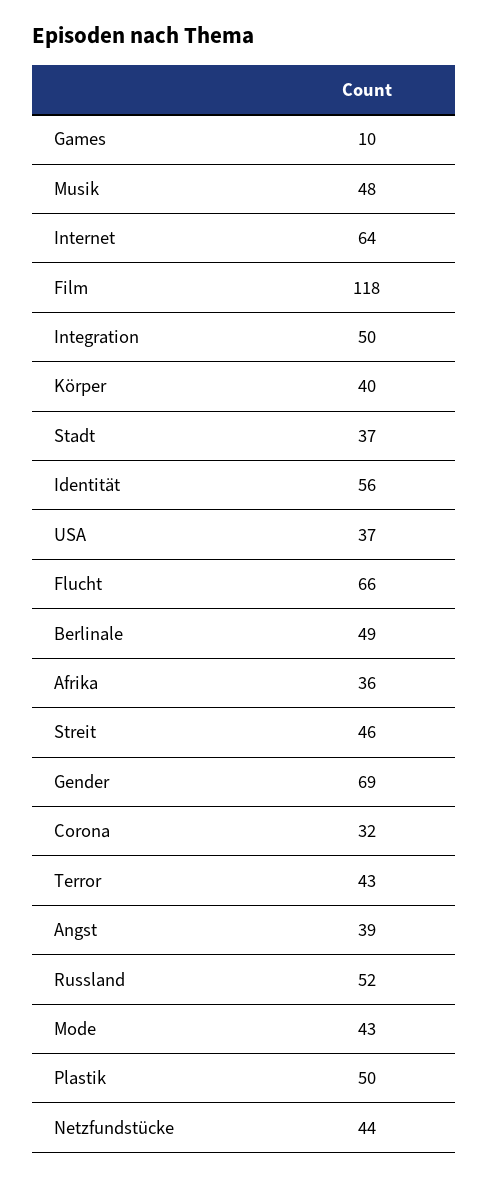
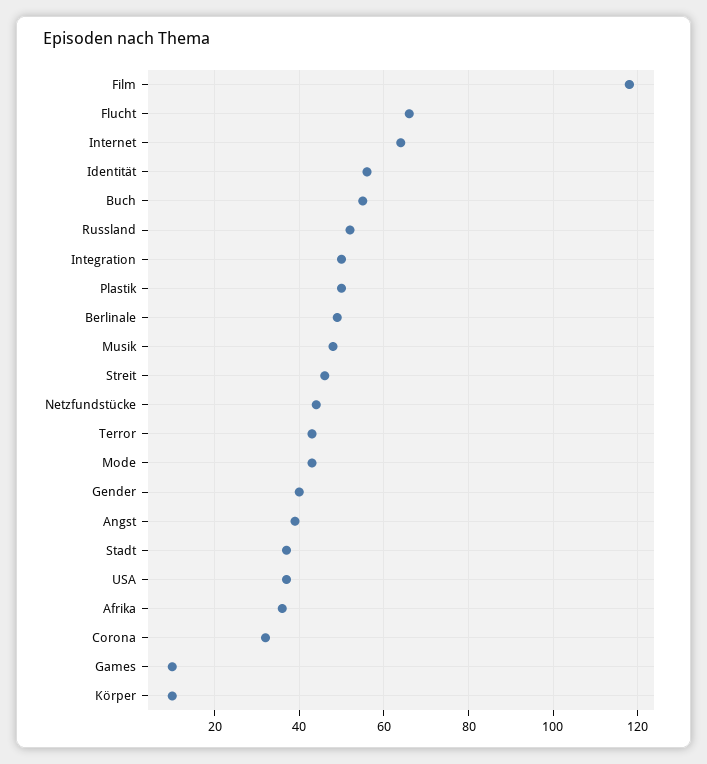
  {
    "Games": 10,
    "Musik": 48,
    "Internet": 64,
    "Film": 118,
    "Integration": 50,
-   "Körper": 40,
+   "Körper": 10,
    "Stadt": 37,
    "Identität": 56,
    "USA": 37,
    "Flucht": 66,
    "Berlinale": 49,
    "Afrika": 36,
    "Streit": 46,
-   "Gender": 69,
+   "Gender": 40,
    "Corona": 32,
    "Terror": 43,
    "Angst": 39,
    "Russland": 52,
    "Mode": 43,
    "Plastik": 50,
-   "Netzfundstücke": 44
+   "Netzfundstücke": 44,
+   "Buch": 55
  }

